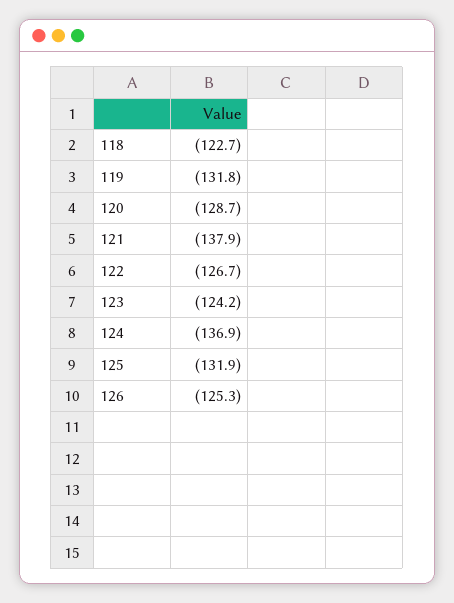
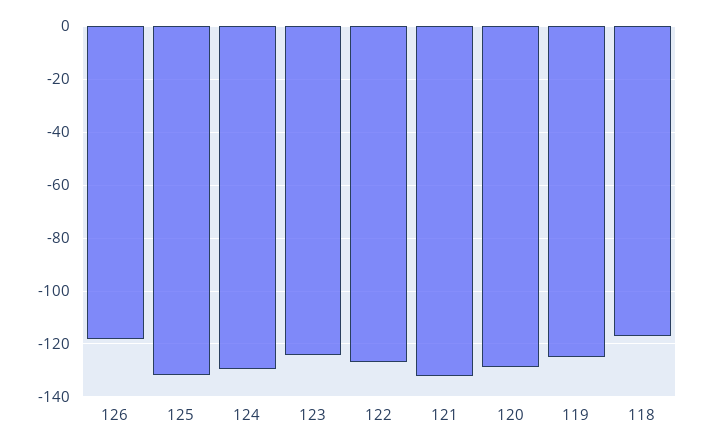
  {
-   "118": -122.7,
+   "118": -117.5,
-   "119": -131.8,
+   "119": -125,
    "120": -128.7,
-   "121": -137.9,
+   "121": -132.5,
    "122": -126.7,
    "123": -124.2,
-   "124": -136.9,
+   "124": -130,
    "125": -131.9,
-   "126": -125.3
+   "126": -117.5
  }

